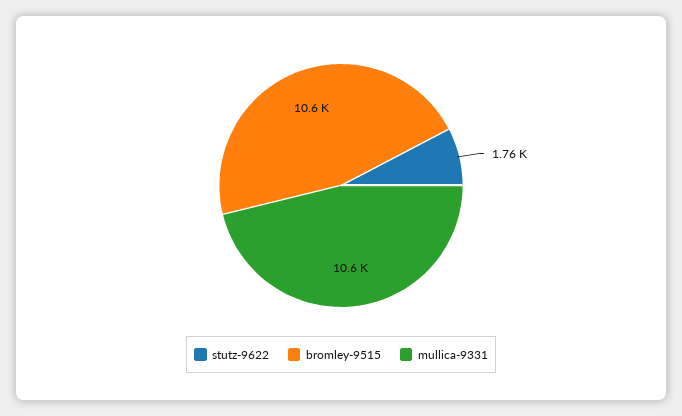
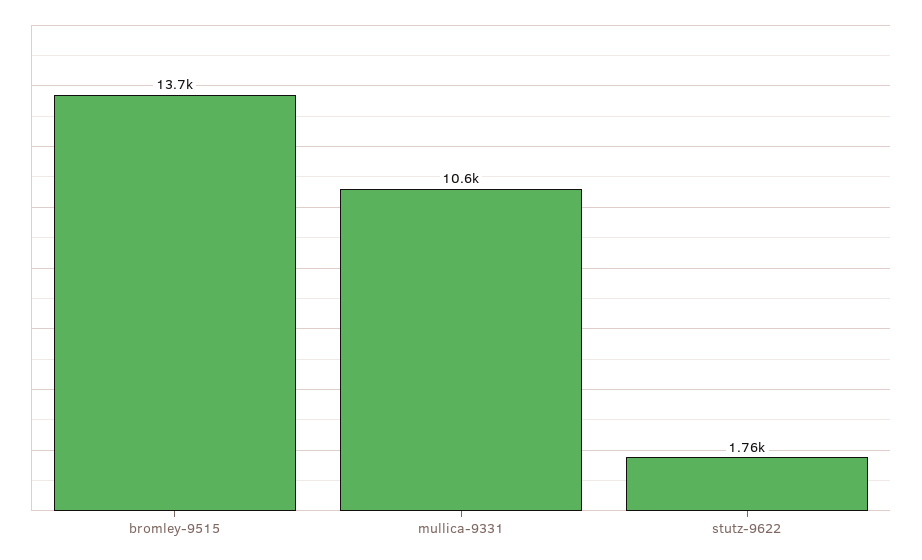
  {
    "stutz-9622": 1760,
-   "bromley-9515": 10600,
+   "bromley-9515": 13700,
    "mullica-9331": 10600
  }

